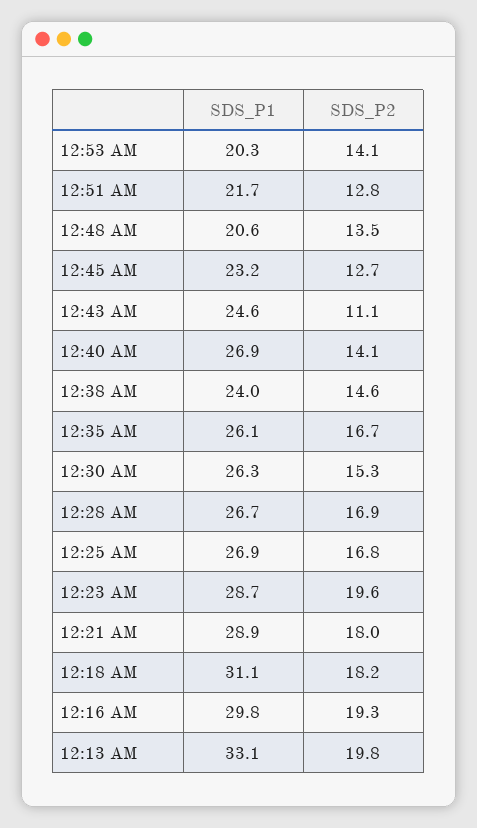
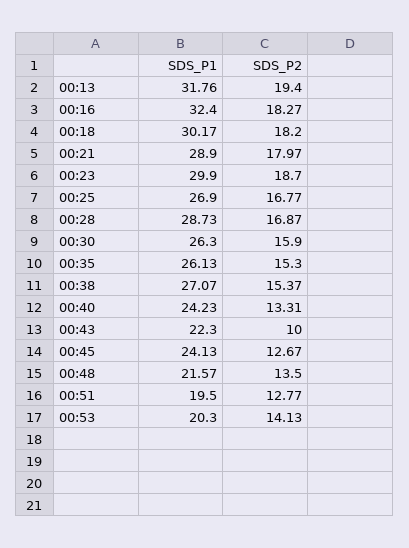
  {
    "SDS_P1": {
      "12:53 AM": 20.3,
-     "12:51 AM": 21.7,
+     "12:51 AM": 19.5,
-     "12:48 AM": 20.6,
+     "12:48 AM": 21.57,
-     "12:45 AM": 23.2,
+     "12:45 AM": 24.13,
-     "12:43 AM": 24.6,
+     "12:43 AM": 22.3,
-     "12:40 AM": 26.9,
+     "12:40 AM": 24.23,
-     "12:38 AM": 24,
+     "12:38 AM": 27.07,
      "12:35 AM": 26.13,
      "12:30 AM": 26.3,
-     "12:28 AM": 26.7,
+     "12:28 AM": 28.73,
      "12:25 AM": 26.9,
-     "12:23 AM": 28.7,
+     "12:23 AM": 29.9,
      "12:21 AM": 28.9,
-     "12:18 AM": 31.1,
+     "12:18 AM": 30.17,
-     "12:16 AM": 29.8,
+     "12:16 AM": 32.4,
-     "12:13 AM": 33.1
+     "12:13 AM": 31.76
    },
    "SDS_P2": {
      "12:53 AM": 14.13,
      "12:51 AM": 12.77,
      "12:48 AM": 13.5,
      "12:45 AM": 12.67,
-     "12:43 AM": 11.1,
+     "12:43 AM": 10,
-     "12:40 AM": 14.1,
+     "12:40 AM": 13.31,
-     "12:38 AM": 14.6,
+     "12:38 AM": 15.37,
-     "12:35 AM": 16.7,
+     "12:35 AM": 15.3,
-     "12:30 AM": 15.3,
+     "12:30 AM": 15.9,
      "12:28 AM": 16.87,
      "12:25 AM": 16.77,
-     "12:23 AM": 19.6,
+     "12:23 AM": 18.7,
      "12:21 AM": 17.97,
      "12:18 AM": 18.2,
-     "12:16 AM": 19.3,
+     "12:16 AM": 18.27,
-     "12:13 AM": 19.8
+     "12:13 AM": 19.4
    }
  }

